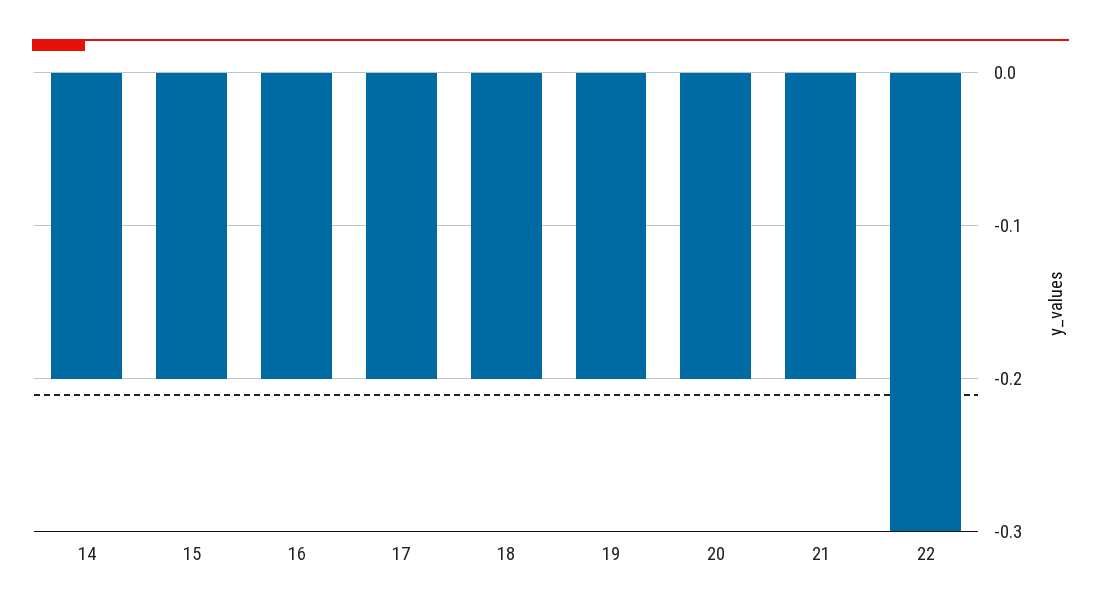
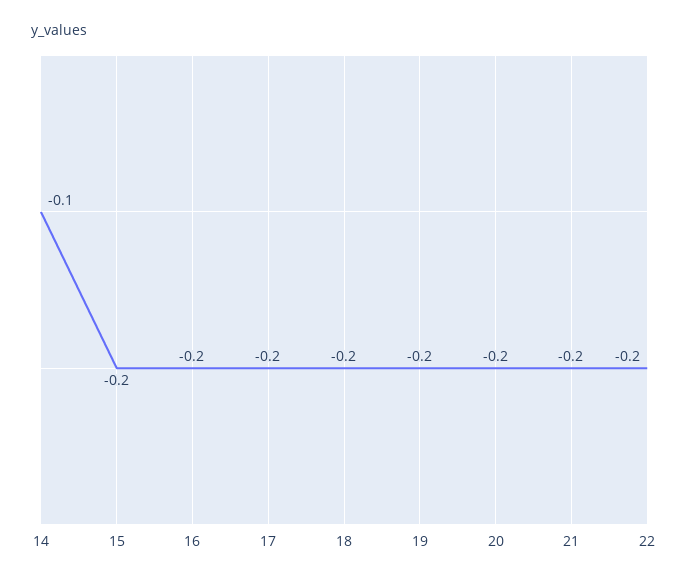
  {
-   "14": -0.2,
+   "14": -0.1,
    "15": -0.2,
    "16": -0.2,
    "17": -0.2,
    "18": -0.2,
    "19": -0.2,
    "20": -0.2,
    "21": -0.2,
-   "22": -0.3
+   "22": -0.2
  }

